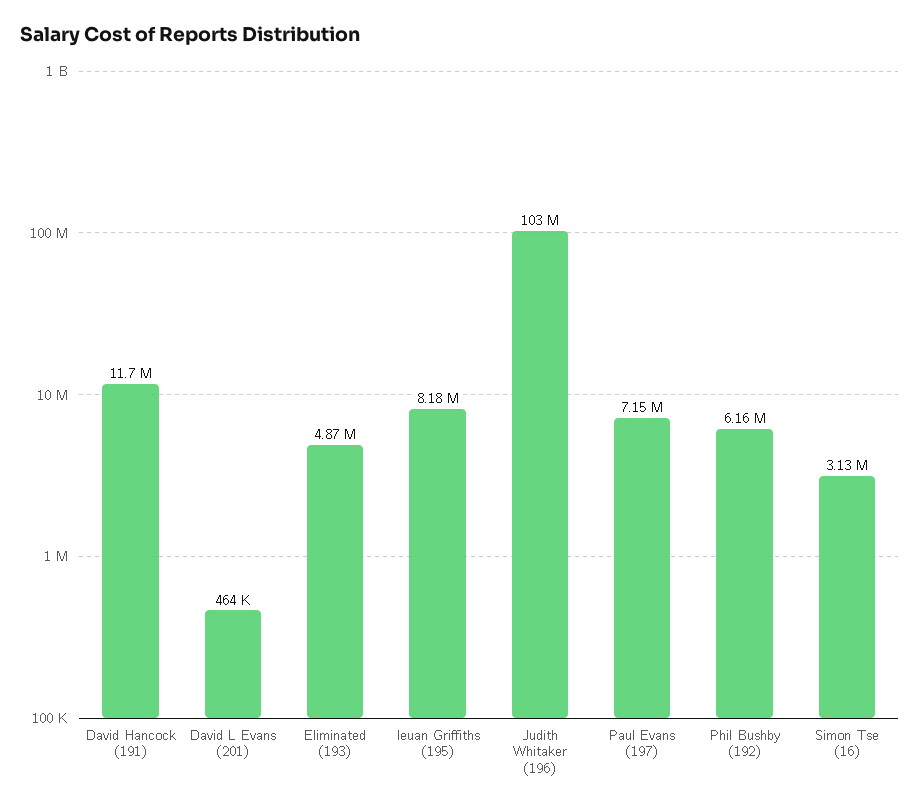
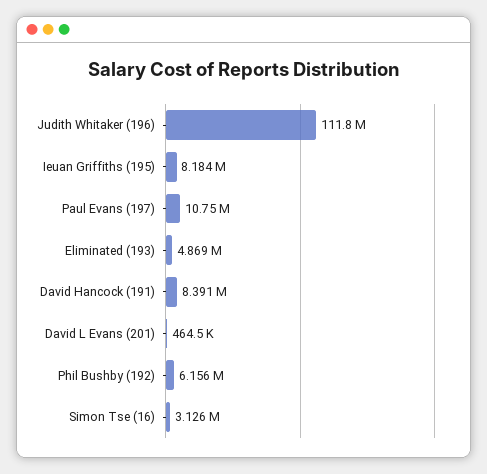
  {
-   "David Hancock (191)": 11700000,
+   "David Hancock (191)": 8391000,
    "David L Evans (201)": 464500,
    "Eliminated (193)": 4869000,
    "Ieuan Griffiths (195)": 8184000,
-   "Judith Whitaker (196)": 103000000,
+   "Judith Whitaker (196)": 111800000,
-   "Paul Evans (197)": 7150000,
+   "Paul Evans (197)": 10750000,
    "Phil Bushby (192)": 6156000,
    "Simon Tse (16)": 3126000
  }

